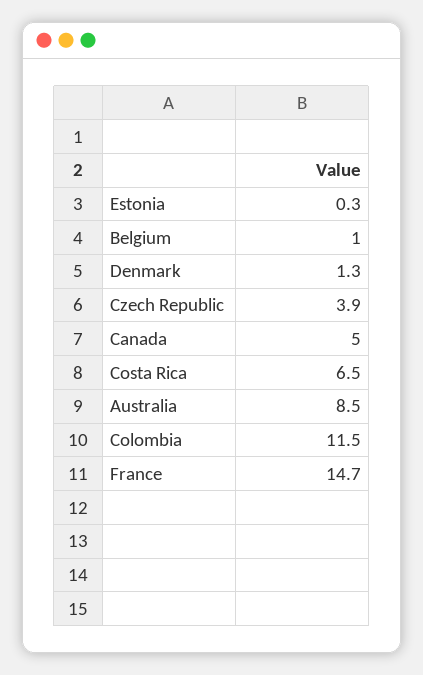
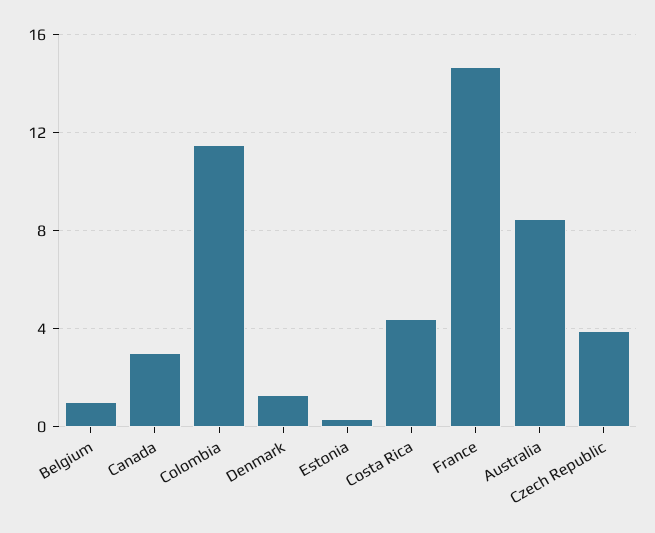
  {
    "Estonia": 0.3,
    "Belgium": 1,
    "Denmark": 1.3,
    "Czech Republic": 3.9,
-   "Canada": 5,
+   "Canada": 3,
-   "Costa Rica": 6.5,
+   "Costa Rica": 4.5,
    "Australia": 8.5,
    "Colombia": 11.5,
    "France": 14.7
  }

